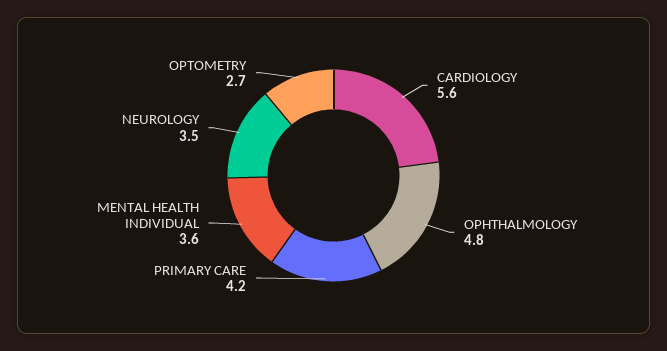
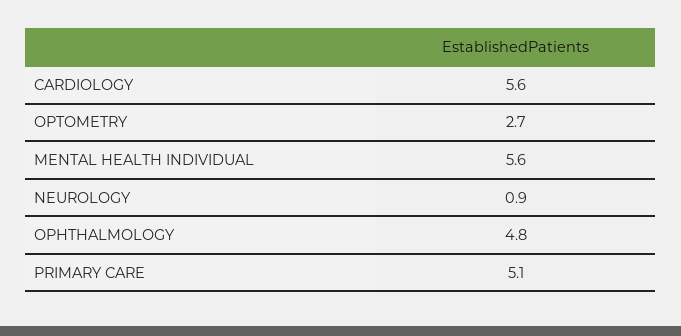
  {
    "CARDIOLOGY": 5.6,
    "OPHTHALMOLOGY": 4.8,
-   "PRIMARY CARE": 4.2,
+   "PRIMARY CARE": 5.1,
-   "MENTAL HEALTH INDIVIDUAL": 3.6,
+   "MENTAL HEALTH INDIVIDUAL": 5.6,
-   "NEUROLOGY": 3.5,
+   "NEUROLOGY": 0.9,
    "OPTOMETRY": 2.7
  }

